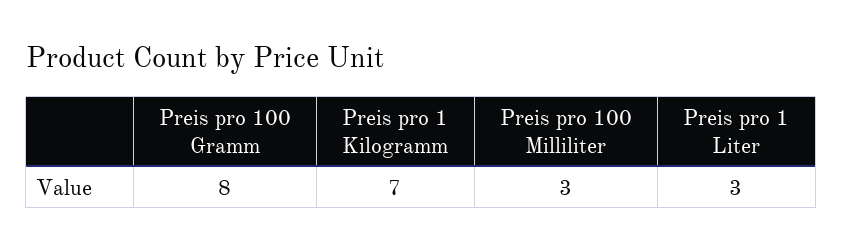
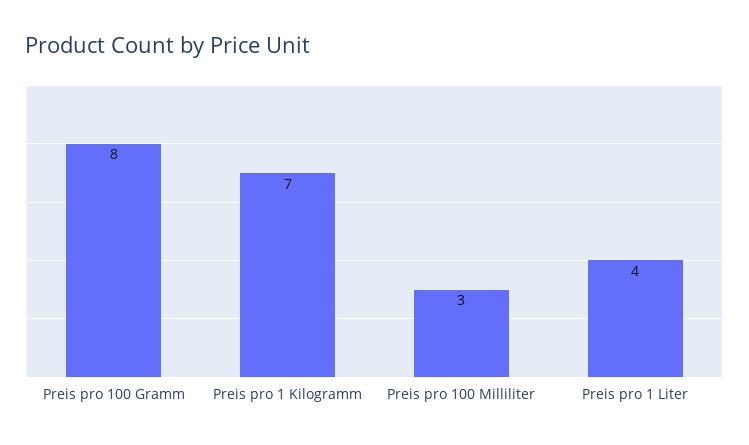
  {
    "Preis pro 100 Gramm": 8,
    "Preis pro 1 Kilogramm": 7,
    "Preis pro 100 Milliliter": 3,
-   "Preis pro 1 Liter": 3
+   "Preis pro 1 Liter": 4
  }

